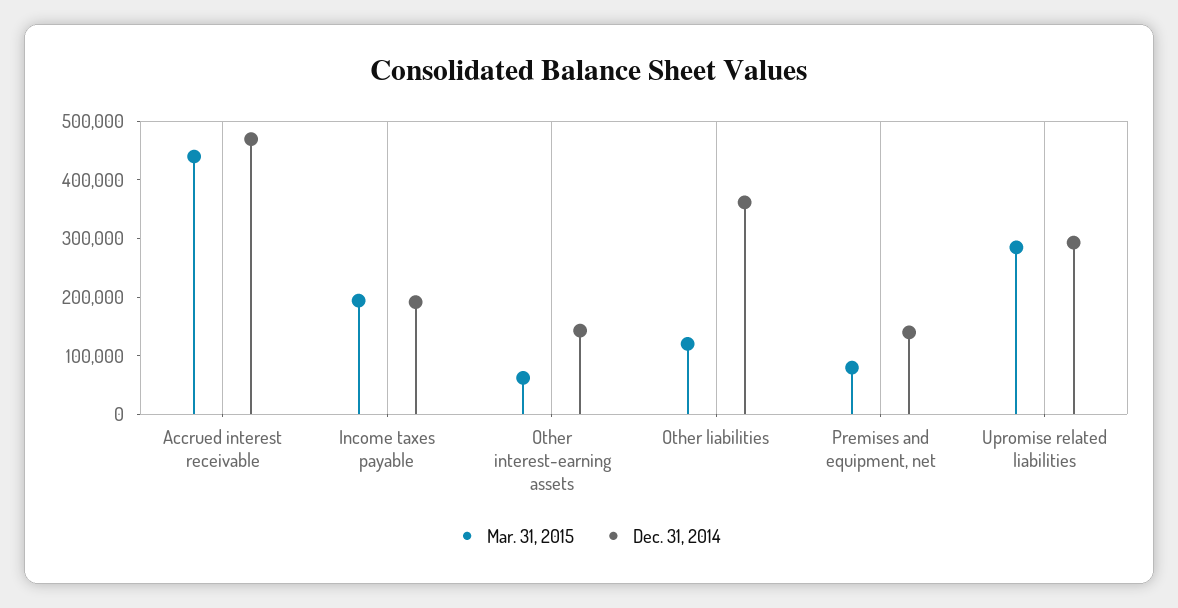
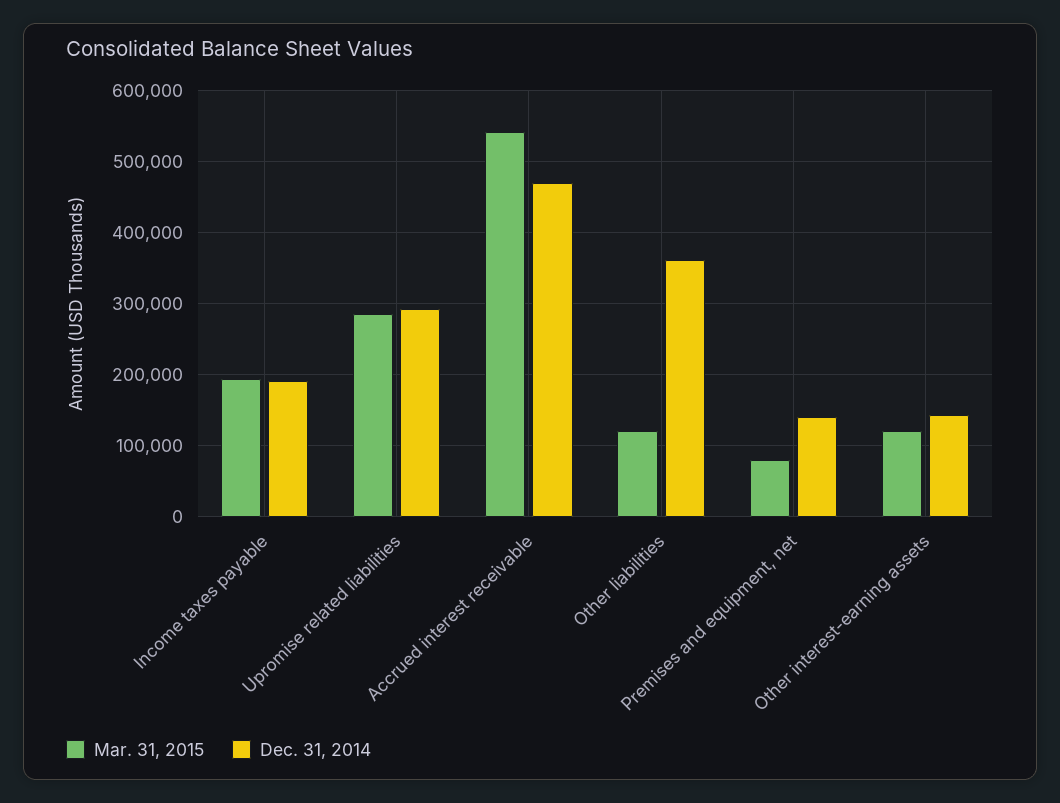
  {
    "Mar. 31, 2015": {
-     "Accrued interest receivable": 440000,
+     "Accrued interest receivable": 540000,
      "Income taxes payable": 190000,
-     "Other interest-earning assets": 60000,
+     "Other interest-earning assets": 120000,
      "Other liabilities": 120000,
      "Premises and equipment, net": 80000,
      "Upromise related liabilities": 290000
    },
    "Dec. 31, 2014": {
      "Accrued interest receivable": 470000,
      "Income taxes payable": 190000,
      "Other interest-earning assets": 140000,
      "Other liabilities": 360000,
      "Premises and equipment, net": 140000,
      "Upromise related liabilities": 290000
    }
  }

